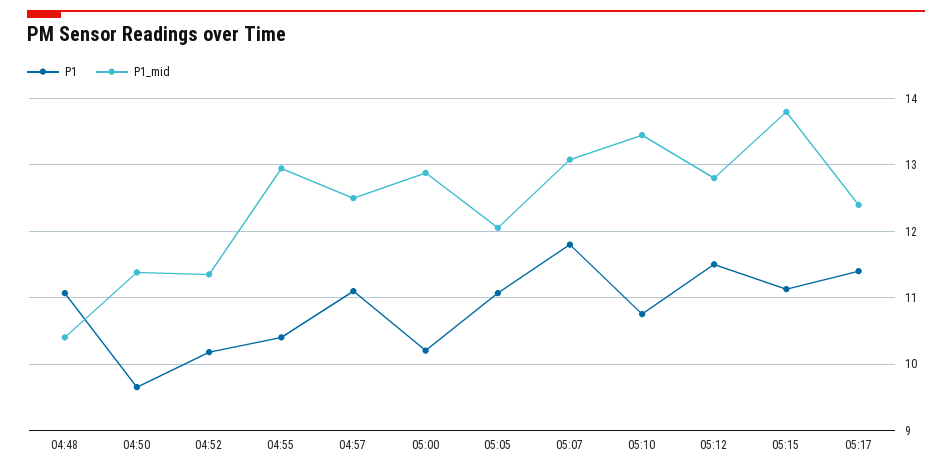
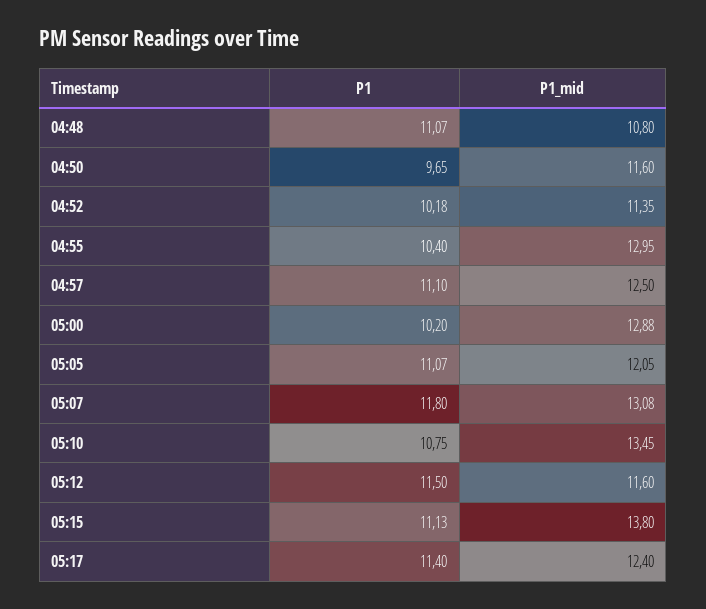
  {
    "P1": {
      "04:48": 11.07,
      "04:50": 9.65,
      "04:52": 10.18,
      "04:55": 10.4,
      "04:57": 11.1,
      "05:00": 10.2,
      "05:05": 11.07,
      "05:07": 11.8,
      "05:10": 10.75,
      "05:12": 11.5,
      "05:15": 11.13,
      "05:17": 11.4
    },
    "P1_mid": {
-     "04:48": 10.4,
+     "04:48": 10.8,
-     "04:50": 11.4,
+     "04:50": 11.6,
      "04:52": 11.35,
      "04:55": 12.95,
      "04:57": 12.5,
      "05:00": 12.88,
      "05:05": 12.05,
      "05:07": 13.08,
      "05:10": 13.45,
-     "05:12": 12.8,
+     "05:12": 11.6,
      "05:15": 13.8,
      "05:17": 12.4
    }
  }

